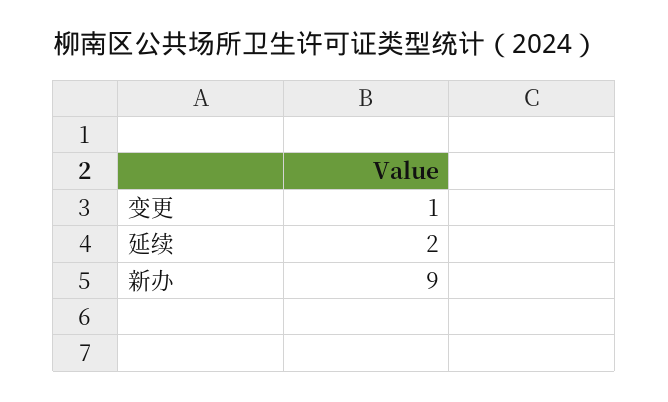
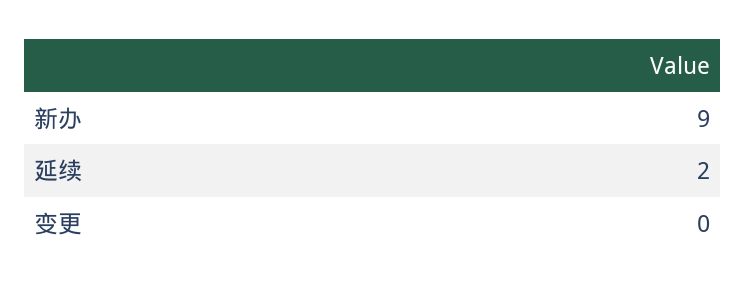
  {
-   "变更": 1,
+   "变更": 0,
    "延续": 2,
    "新办": 9
  }

